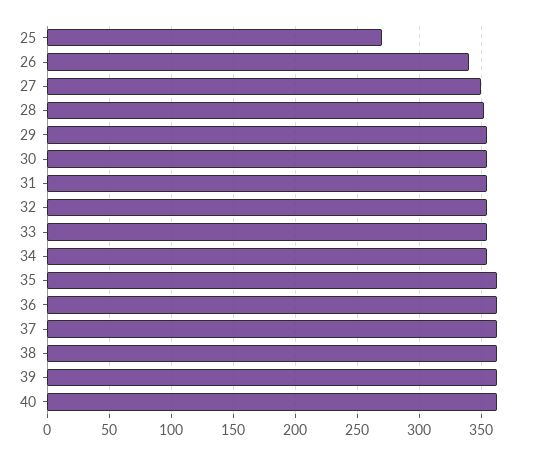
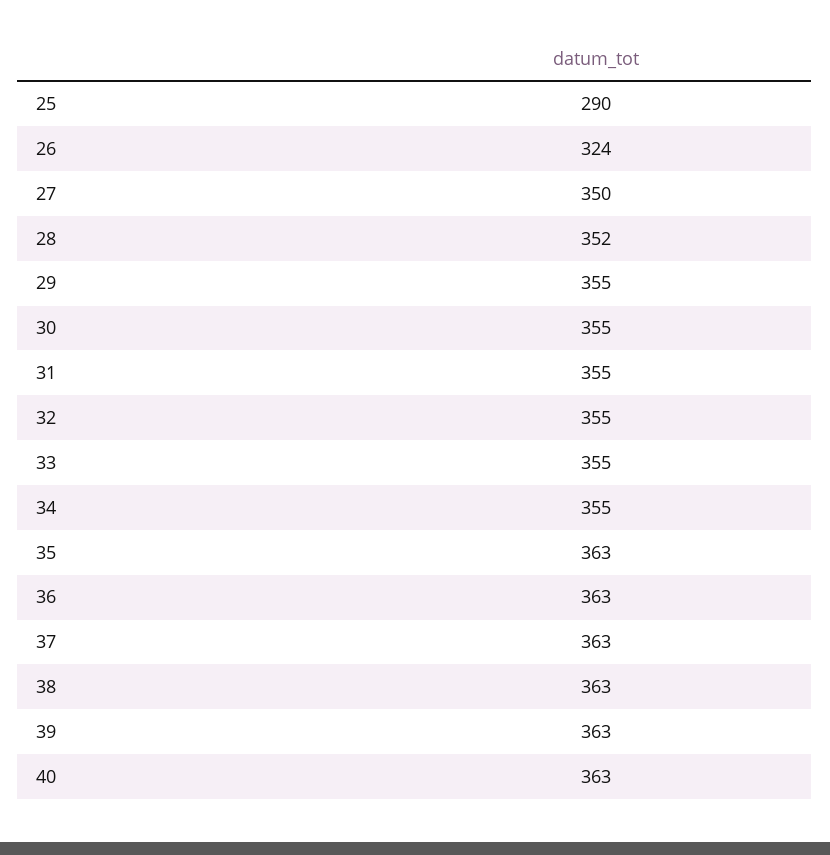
  {
-   "25": 270,
+   "25": 290,
-   "26": 340,
+   "26": 324,
    "27": 350,
    "28": 352,
    "29": 355,
    "30": 355,
    "31": 355,
    "32": 355,
    "33": 355,
    "34": 355,
    "35": 363,
    "36": 363,
    "37": 363,
    "38": 363,
    "39": 363,
    "40": 363
  }

